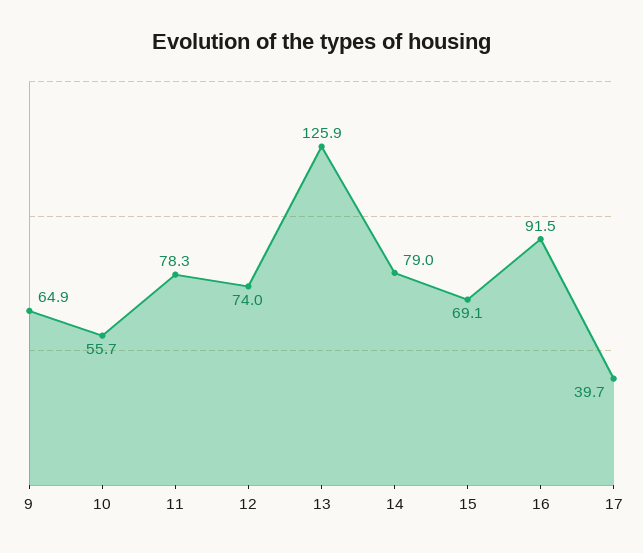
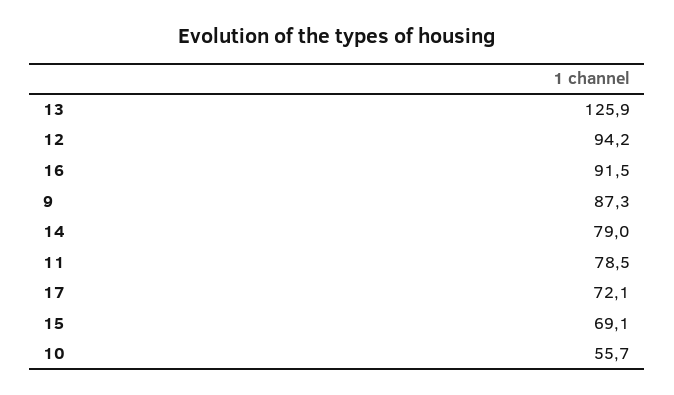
  {
-   "9": 64.9,
+   "9": 87.3,
    "10": 55.7,
-   "11": 78.3,
+   "11": 78.5,
-   "12": 74,
+   "12": 94.2,
    "13": 125.9,
    "14": 79,
    "15": 69.1,
    "16": 91.5,
-   "17": 39.7
+   "17": 72.1
  }

